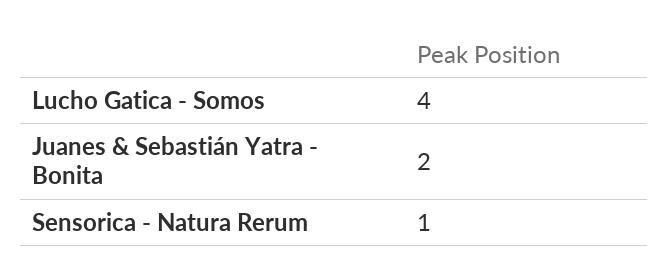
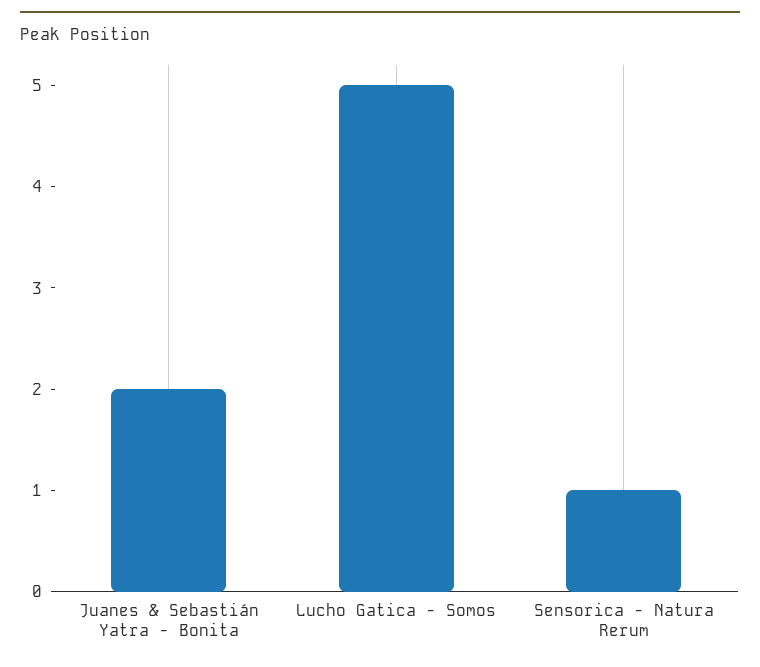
  {
-   "Lucho Gatica - Somos": 4,
+   "Lucho Gatica - Somos": 5,
    "Juanes & Sebastián Yatra - Bonita": 2,
    "Sensorica - Natura Rerum": 1
  }

